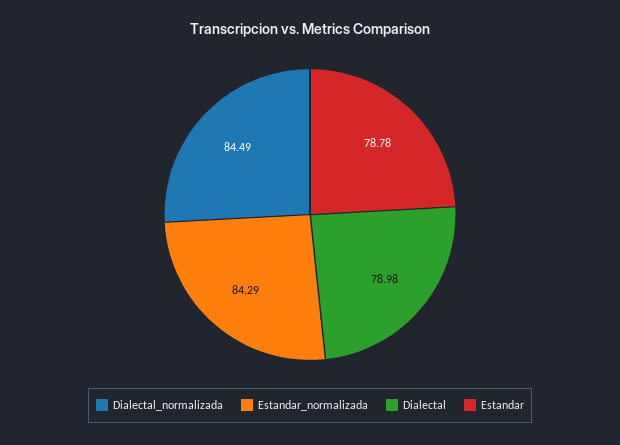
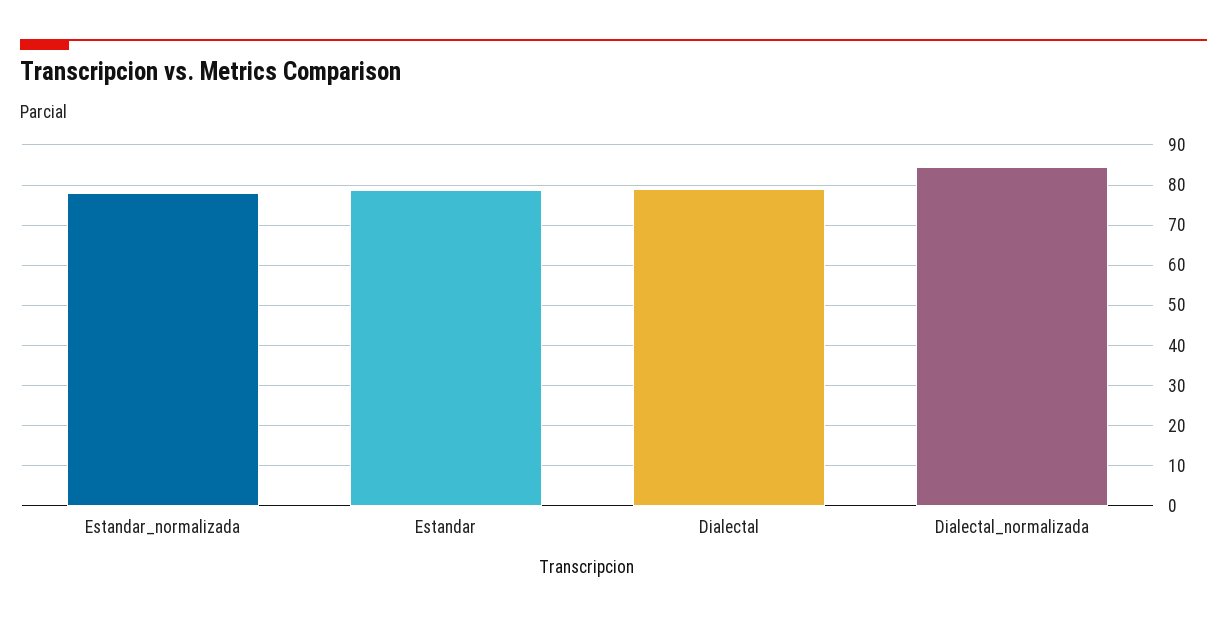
  {
    "Dialectal_normalizada": 84.49,
-   "Estandar_normalizada": 84.29,
+   "Estandar_normalizada": 78,
    "Dialectal": 78.98,
    "Estandar": 78.78
  }

